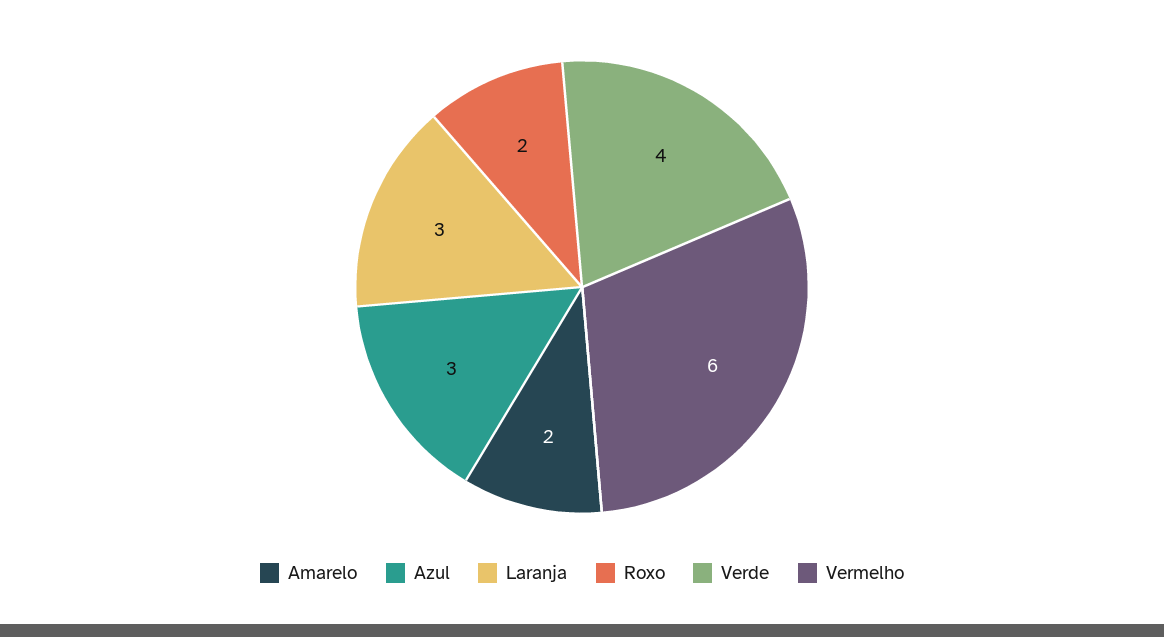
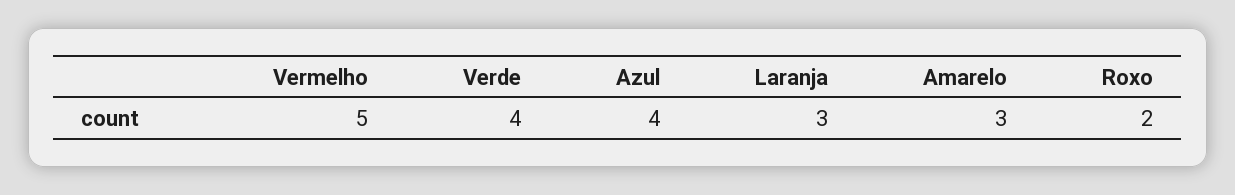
  {
-   "Amarelo": 2,
+   "Amarelo": 3,
-   "Azul": 3,
+   "Azul": 4,
    "Laranja": 3,
    "Roxo": 2,
    "Verde": 4,
-   "Vermelho": 6
+   "Vermelho": 5
  }

